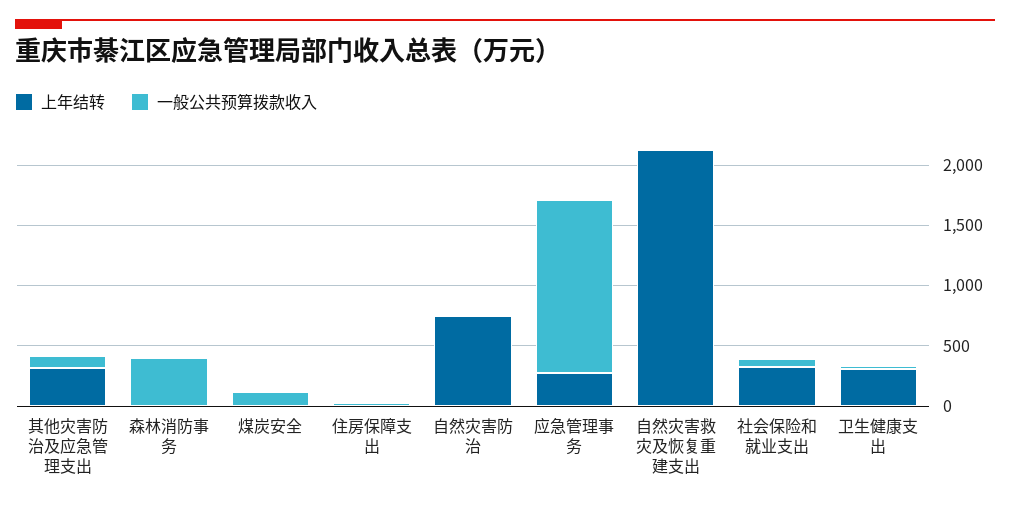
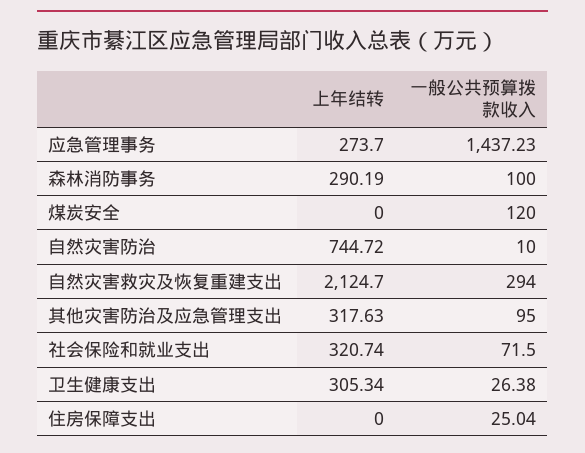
  {
    "上年结转": {
      "其他灾害防治及应急管理支出": 317.63,
-     "森林消防事务": 0,
+     "森林消防事务": 290.19,
      "煤炭安全": 0,
      "住房保障支出": 0,
      "自然灾害防治": 744.72,
      "应急管理事务": 273.7,
      "自然灾害救灾及恢复重建支出": 2124.7,
      "社会保险和就业支出": 320.74,
      "卫生健康支出": 305.34
    },
    "一般公共预算拨款收入": {
      "其他灾害防治及应急管理支出": 95,
-     "森林消防事务": 400,
+     "森林消防事务": 100,
      "煤炭安全": 120,
      "住房保障支出": 25.04,
      "自然灾害防治": 10,
      "应急管理事务": 1437.23,
-     "自然灾害救灾及恢复重建支出": 0,
+     "自然灾害救灾及恢复重建支出": 294,
      "社会保险和就业支出": 71.5,
      "卫生健康支出": 26.38
    }
  }

